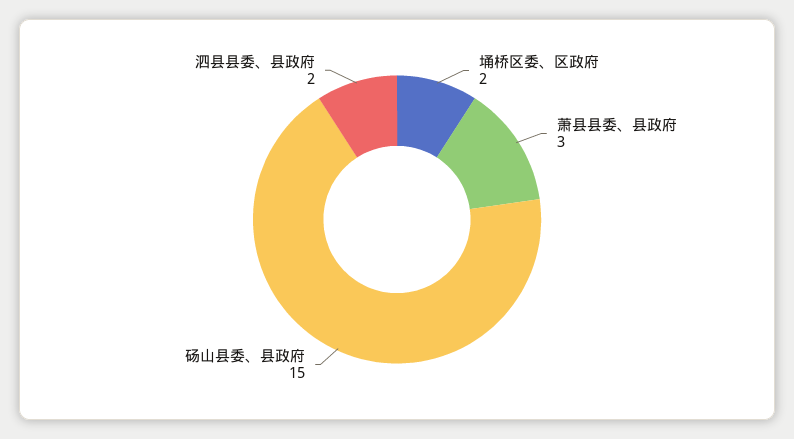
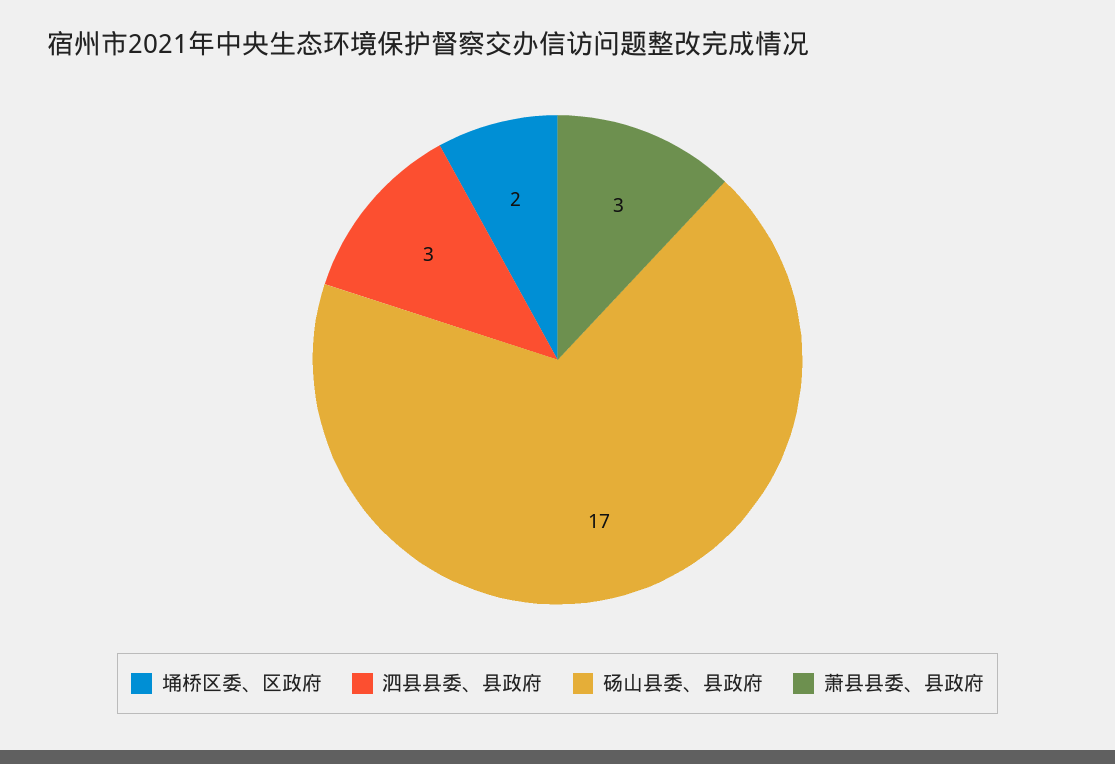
  {
    "埇桥区委、区政府": 2,
    "萧县县委、县政府": 3,
-   "砀山县委、县政府": 15,
+   "砀山县委、县政府": 17,
-   "泗县县委、县政府": 2
+   "泗县县委、县政府": 3
  }

